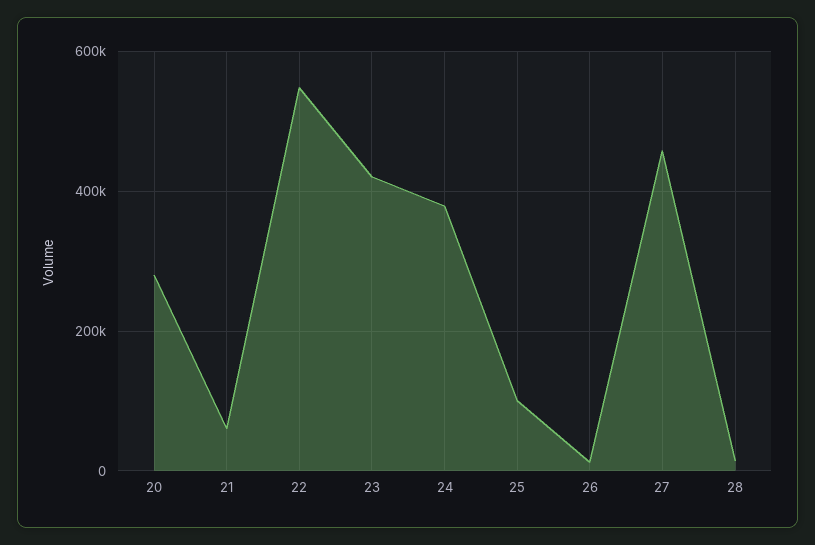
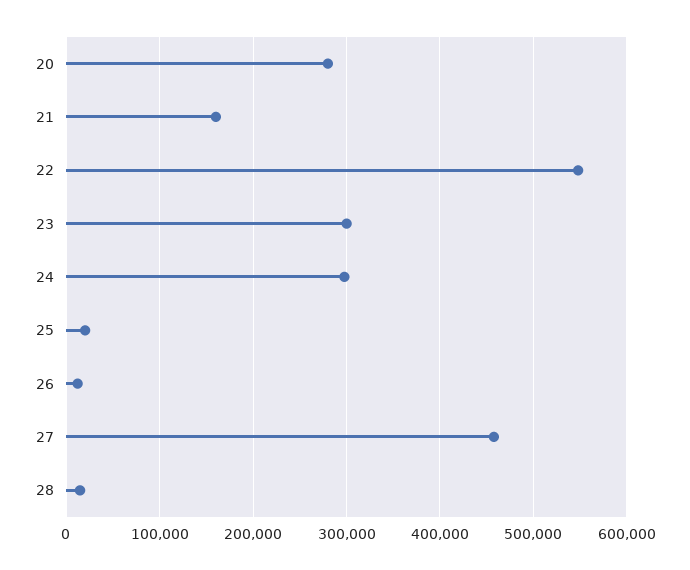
  {
    "20": 280000,
-   "21": 60000,
+   "21": 160000,
    "22": 550000,
-   "23": 420000,
+   "23": 300000,
-   "24": 380000,
+   "24": 300000,
-   "25": 100000,
+   "25": 20000,
    "26": 10000,
    "27": 460000,
    "28": 10000
  }

